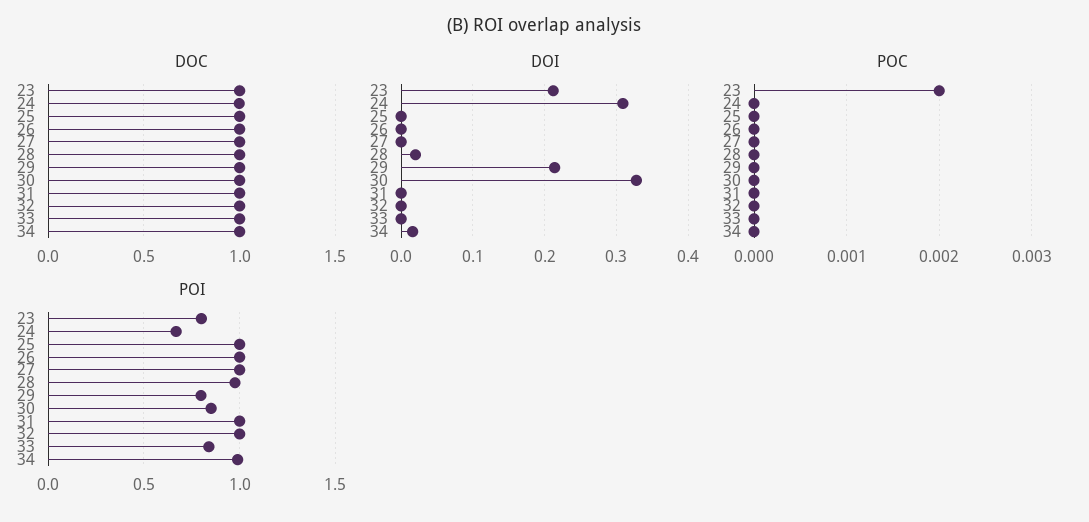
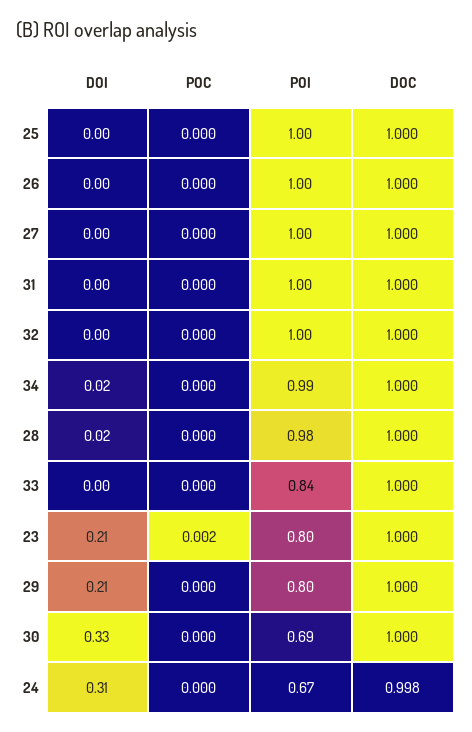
  {
    "DOC": {
      "23": 1,
      "24": 0.998,
      "25": 1,
      "26": 1,
      "27": 1,
      "28": 1,
      "29": 1,
      "30": 1,
      "31": 1,
      "32": 1,
      "33": 1,
      "34": 1
    },
    "DOI": {
      "23": 0.21,
      "24": 0.31,
      "25": 0,
      "26": 0,
      "27": 0,
      "28": 0.02,
      "29": 0.21,
      "30": 0.33,
      "31": 0,
      "32": 0,
      "33": 0,
      "34": 0.02
    },
    "POC": {
      "23": 0.002,
      "24": 0,
      "25": 0,
      "26": 0,
      "27": 0,
      "28": 0,
      "29": 0,
      "30": 0,
      "31": 0,
      "32": 0,
      "33": 0,
      "34": 0
    },
    "POI": {
      "23": 0.8,
      "24": 0.67,
      "25": 1,
      "26": 1,
      "27": 1,
      "28": 0.98,
      "29": 0.8,
-     "30": 0.85,
+     "30": 0.69,
      "31": 1,
      "32": 1,
      "33": 0.84,
      "34": 0.99
    }
  }

